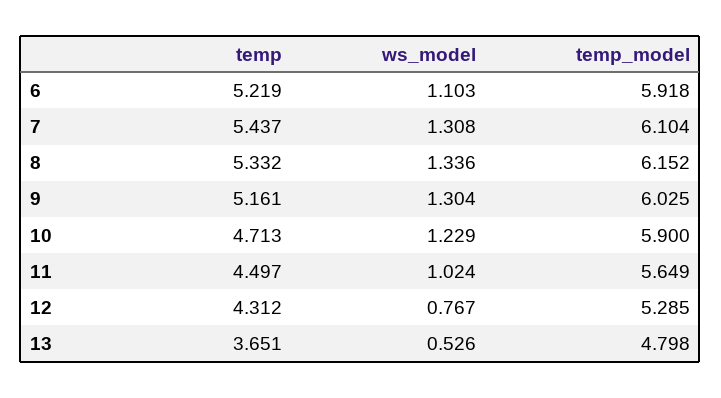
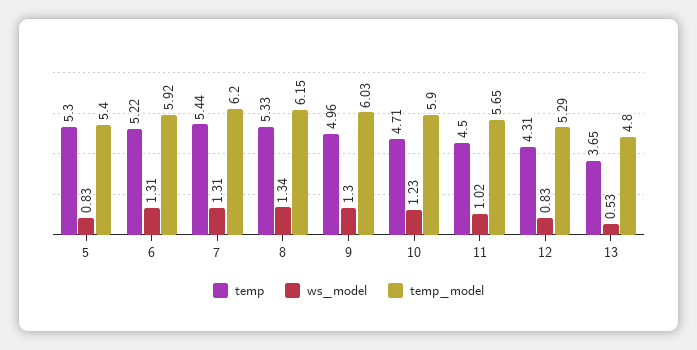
  {
    "temp": {
      "6": 5.219,
      "7": 5.437,
      "8": 5.332,
-     "9": 5.161,
+     "9": 4.96,
      "10": 4.713,
      "11": 4.497,
      "12": 4.312,
-     "13": 3.651
+     "13": 3.651,
+     "5": 5.3
    },
    "ws_model": {
-     "6": 1.103,
+     "6": 1.31,
      "7": 1.308,
      "8": 1.336,
      "9": 1.304,
      "10": 1.229,
      "11": 1.024,
-     "12": 0.767,
+     "12": 0.83,
-     "13": 0.526
+     "13": 0.526,
+     "5": 0.83
    },
    "temp_model": {
      "6": 5.918,
-     "7": 6.104,
+     "7": 6.2,
      "8": 6.152,
      "9": 6.025,
      "10": 5.9,
      "11": 5.649,
      "12": 5.285,
-     "13": 4.798
+     "13": 4.798,
+     "5": 5.4
    }
  }

